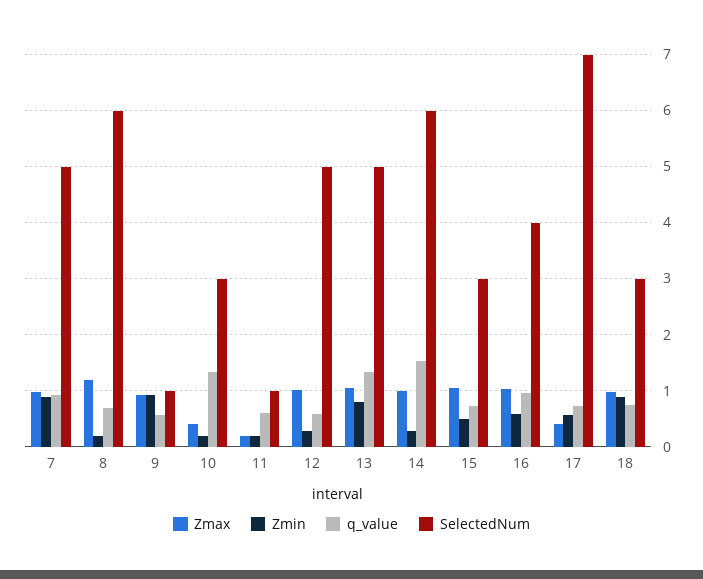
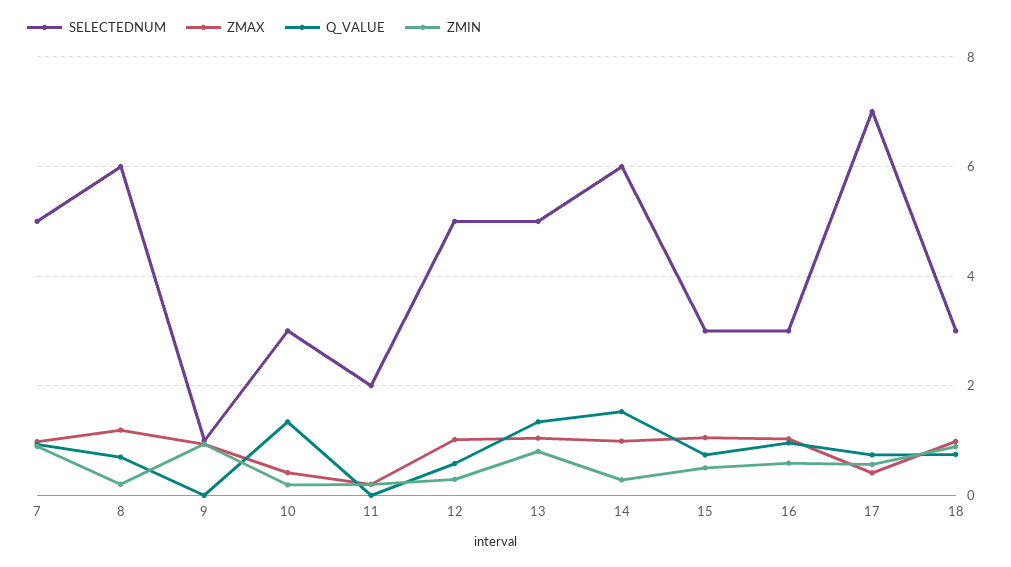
  {
    "Zmax": {
      "7": 1,
      "8": 1.2,
      "9": 1,
      "10": 0.4,
      "11": 0.2,
      "12": 1,
      "13": 1,
      "14": 1,
      "15": 1,
      "16": 1,
      "17": 0.4,
      "18": 1
    },
    "Zmin": {
      "7": 0.8,
      "8": 0.2,
      "9": 1,
      "10": 0.2,
      "11": 0.2,
      "12": 0.2,
      "13": 0.8,
      "14": 0.2,
      "15": 0.6,
      "16": 0.6,
      "17": 0.6,
      "18": 0.8
    },
    "q_value": {
      "7": 1,
      "8": 0.6,
-     "9": 0.6,
+     "9": 0,
      "10": 1.4,
-     "11": 0.6,
+     "11": 0,
      "12": 0.6,
      "13": 1.4,
      "14": 1.6,
      "15": 0.8,
      "16": 1,
      "17": 0.8,
      "18": 0.8
    },
    "SelectedNum": {
      "7": 5,
      "8": 6,
      "9": 1,
      "10": 3,
-     "11": 1,
+     "11": 2,
      "12": 5,
      "13": 5,
      "14": 6,
      "15": 3,
-     "16": 4,
+     "16": 3,
      "17": 7,
      "18": 3
    }
  }

